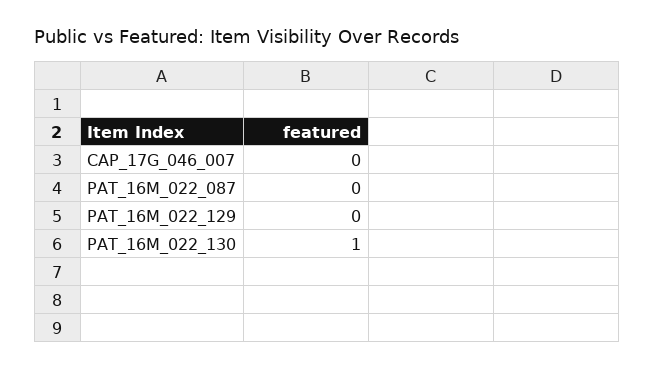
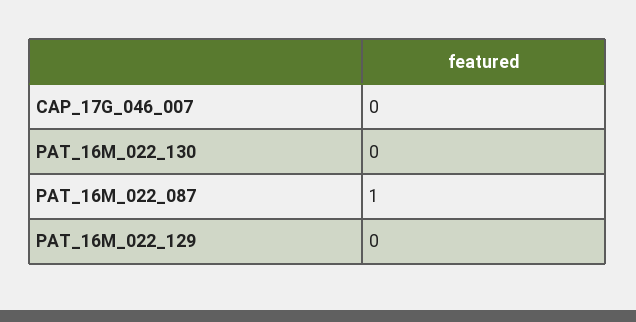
  {
    "CAP_17G_046_007": 0,
-   "PAT_16M_022_087": 0,
+   "PAT_16M_022_087": 1,
    "PAT_16M_022_129": 0,
-   "PAT_16M_022_130": 1
+   "PAT_16M_022_130": 0
  }

